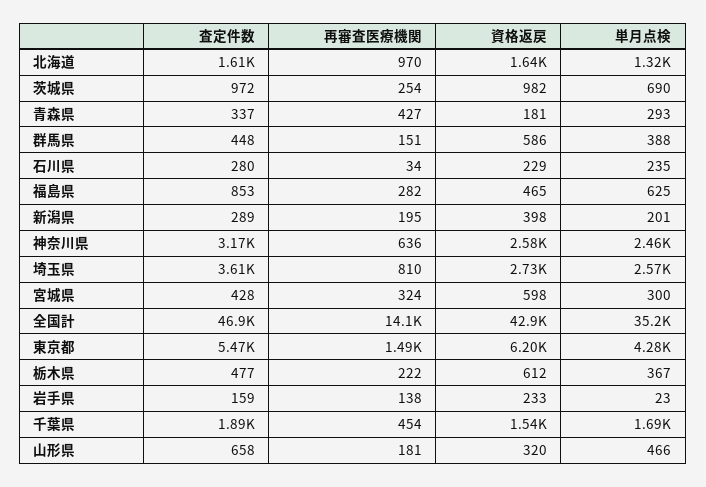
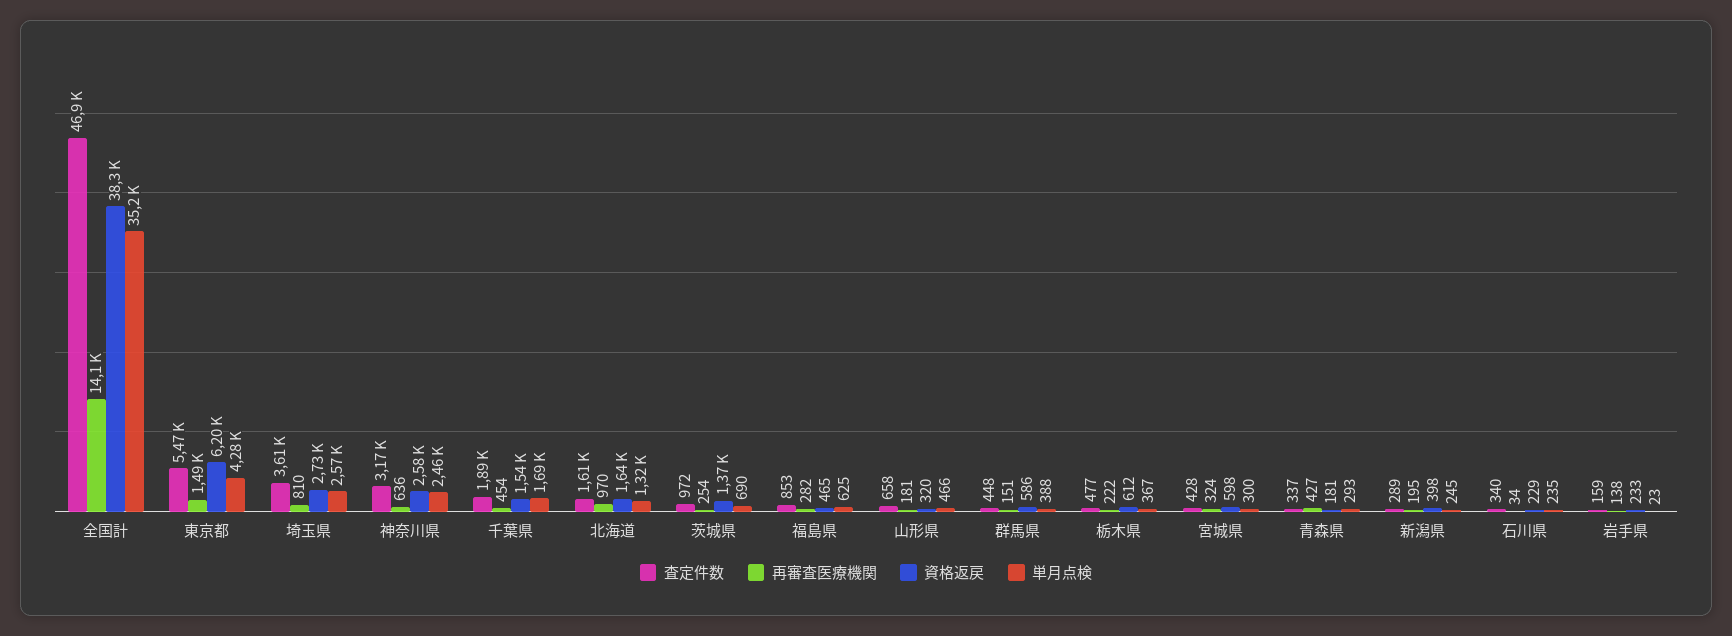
  {
    "査定件数": {
      "北海道": 1610,
      "茨城県": 972,
      "青森県": 337,
      "群馬県": 448,
-     "石川県": 280,
+     "石川県": 340,
      "福島県": 853,
      "新潟県": 289,
      "神奈川県": 3170,
      "埼玉県": 3610,
      "宮城県": 428,
      "全国計": 46900,
      "東京都": 5470,
      "栃木県": 477,
      "岩手県": 159,
      "千葉県": 1890,
      "山形県": 658
    },
    "再審査医療機関": {
      "北海道": 970,
      "茨城県": 254,
      "青森県": 427,
      "群馬県": 151,
      "石川県": 34,
      "福島県": 282,
      "新潟県": 195,
      "神奈川県": 636,
      "埼玉県": 810,
      "宮城県": 324,
      "全国計": 14100,
      "東京都": 1490,
      "栃木県": 222,
      "岩手県": 138,
      "千葉県": 454,
      "山形県": 181
    },
    "資格返戻": {
      "北海道": 1640,
-     "茨城県": 982,
+     "茨城県": 1370,
      "青森県": 181,
      "群馬県": 586,
      "石川県": 229,
      "福島県": 465,
      "新潟県": 398,
      "神奈川県": 2580,
      "埼玉県": 2730,
      "宮城県": 598,
-     "全国計": 42900,
+     "全国計": 38300,
      "東京都": 6200,
      "栃木県": 612,
      "岩手県": 233,
      "千葉県": 1540,
      "山形県": 320
    },
    "単月点検": {
      "北海道": 1320,
      "茨城県": 690,
      "青森県": 293,
      "群馬県": 388,
      "石川県": 235,
      "福島県": 625,
-     "新潟県": 201,
+     "新潟県": 245,
      "神奈川県": 2460,
      "埼玉県": 2570,
      "宮城県": 300,
      "全国計": 35200,
      "東京都": 4280,
      "栃木県": 367,
      "岩手県": 23,
      "千葉県": 1690,
      "山形県": 466
    }
  }

